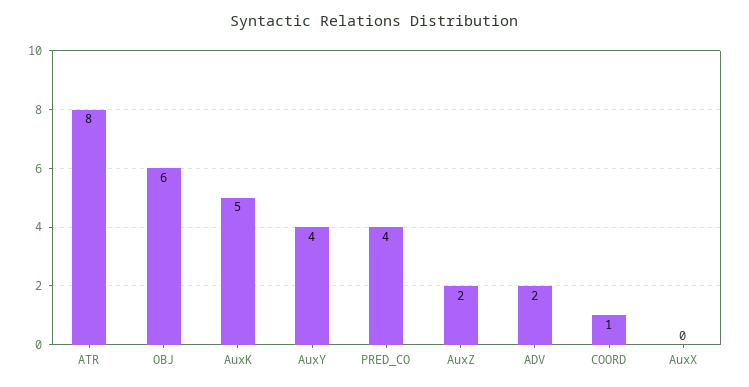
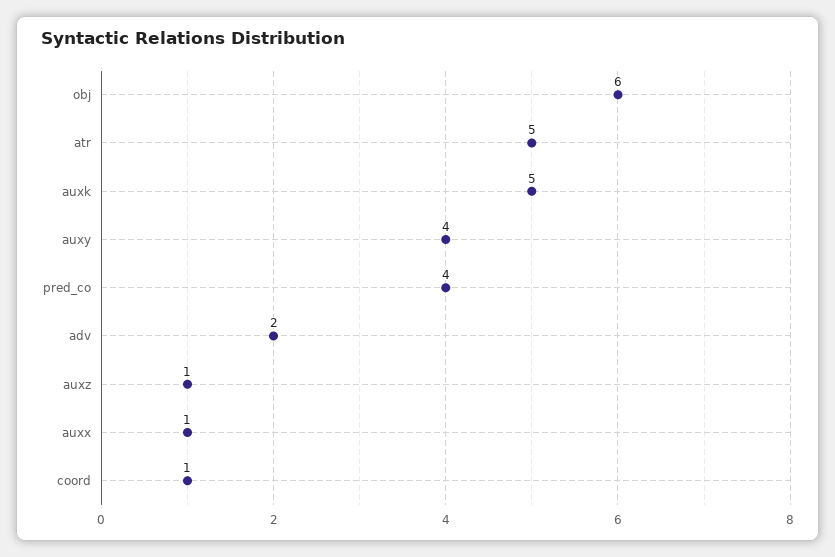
  {
-   "ATR": 8,
+   "ATR": 5,
    "OBJ": 6,
    "AuxK": 5,
    "AuxY": 4,
    "PRED_CO": 4,
-   "AuxZ": 2,
+   "AuxZ": 1,
    "ADV": 2,
    "COORD": 1,
-   "AuxX": 0
+   "AuxX": 1
  }

